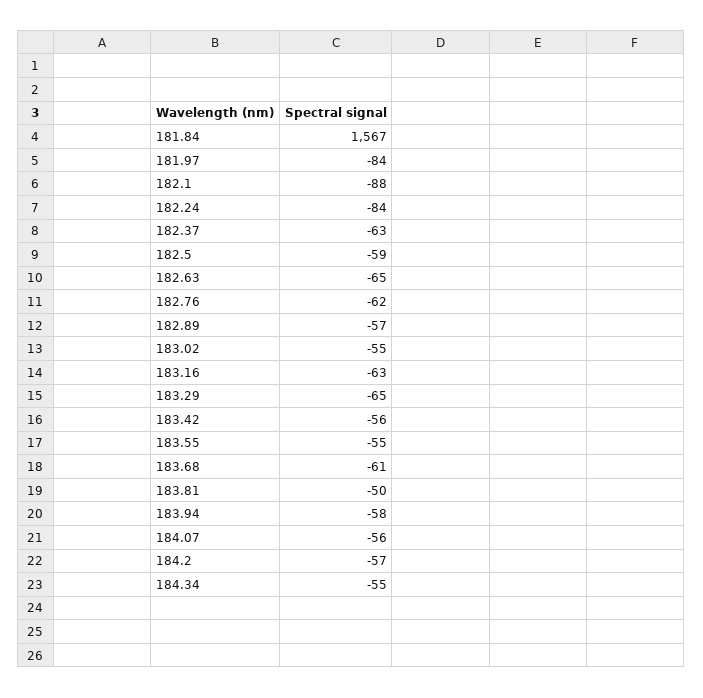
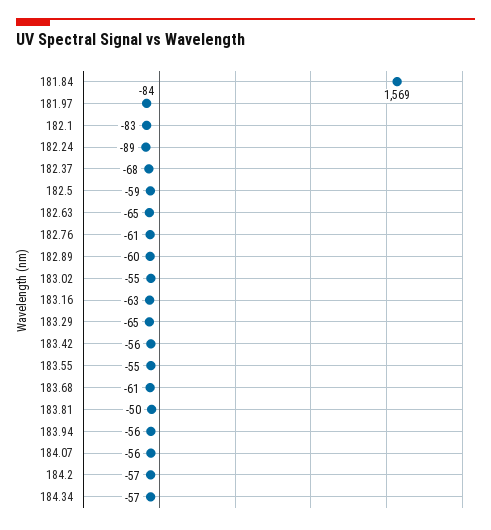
  {
-   "181.84": 1567,
+   "181.84": 1569,
    "181.97": -84,
-   "182.1": -88,
+   "182.1": -83,
-   "182.24": -84,
+   "182.24": -89,
-   "182.37": -63,
+   "182.37": -68,
    "182.5": -59,
    "182.63": -65,
-   "182.76": -62,
+   "182.76": -61,
-   "182.89": -57,
+   "182.89": -60,
    "183.02": -55,
    "183.16": -63,
    "183.29": -65,
    "183.42": -56,
    "183.55": -55,
    "183.68": -61,
    "183.81": -50,
-   "183.94": -58,
+   "183.94": -56,
    "184.07": -56,
    "184.2": -57,
-   "184.34": -55
+   "184.34": -57
  }

